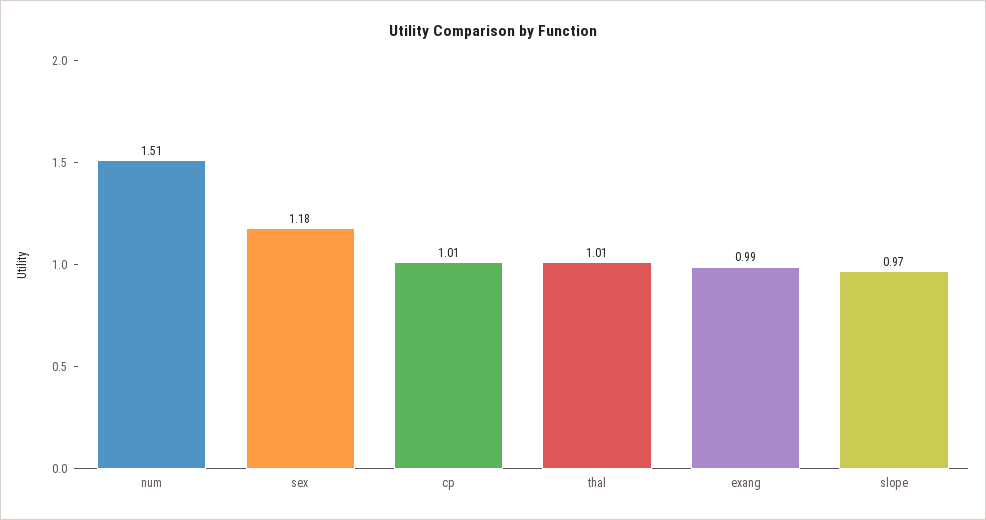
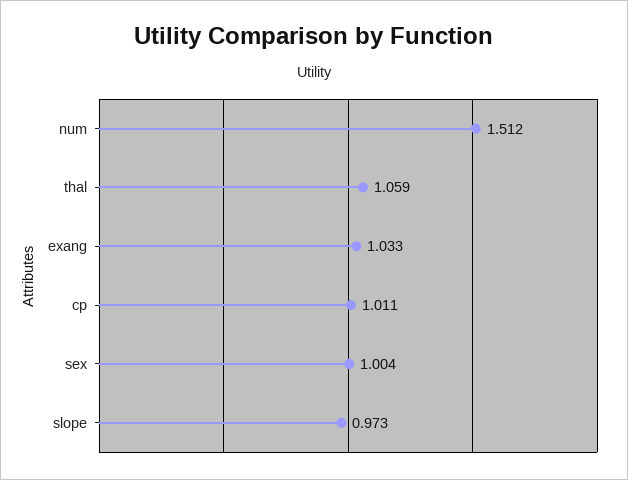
  {
    "num": 1.512,
-   "sex": 1.18,
+   "sex": 1.004,
    "cp": 1.011,
-   "thal": 1.01,
+   "thal": 1.059,
-   "exang": 0.99,
+   "exang": 1.033,
    "slope": 0.973
  }

